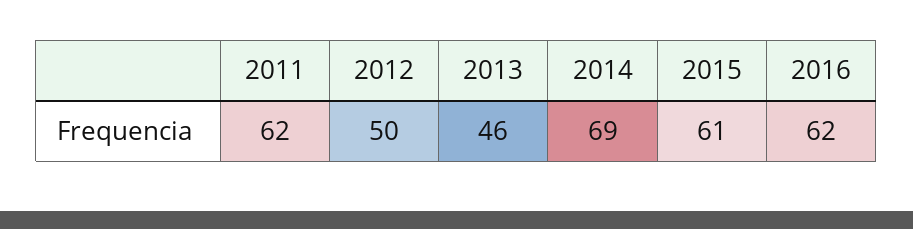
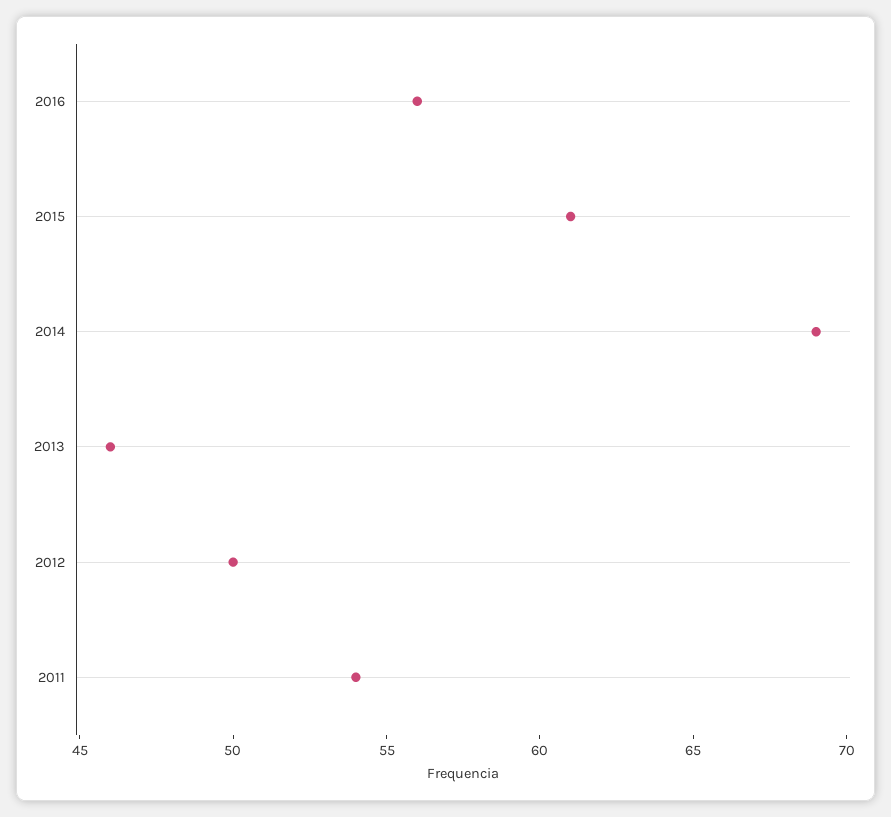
  {
-   "2011": 62,
+   "2011": 54,
    "2012": 50,
    "2013": 46,
    "2014": 69,
    "2015": 61,
-   "2016": 62
+   "2016": 56
  }

